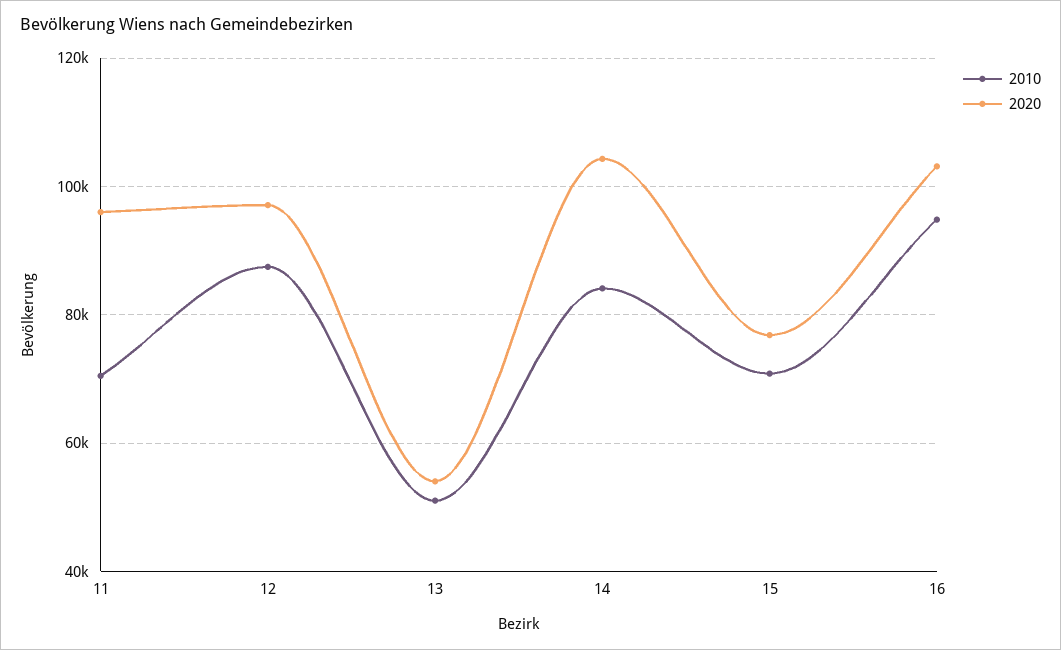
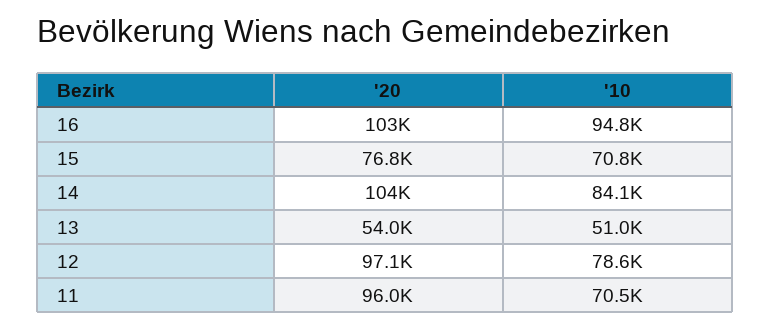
  {
    "2010": {
      "11": 70500,
-     "12": 88000,
+     "12": 78600,
      "13": 51000,
      "14": 84100,
      "15": 70800,
      "16": 94800
    },
    "2020": {
      "11": 96000,
      "12": 97100,
      "13": 54000,
      "14": 104000,
      "15": 76800,
      "16": 103000
    }
  }

